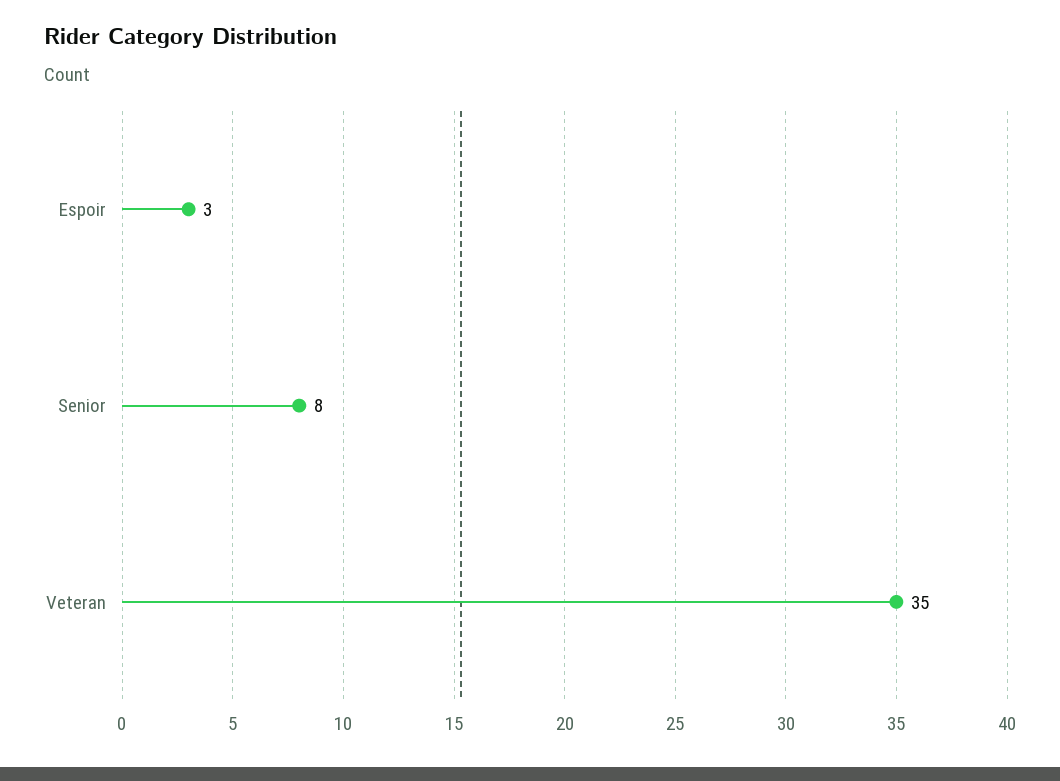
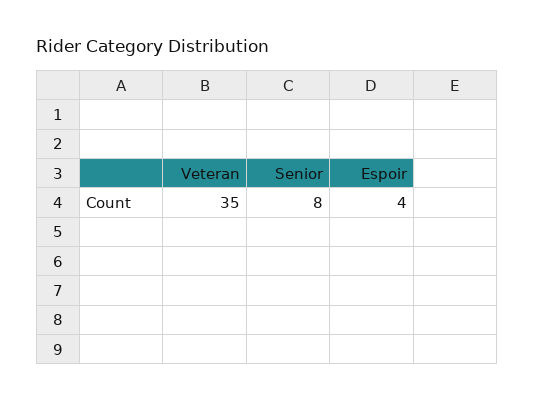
  {
-   "Espoir": 3,
+   "Espoir": 4,
    "Senior": 8,
    "Veteran": 35
  }

